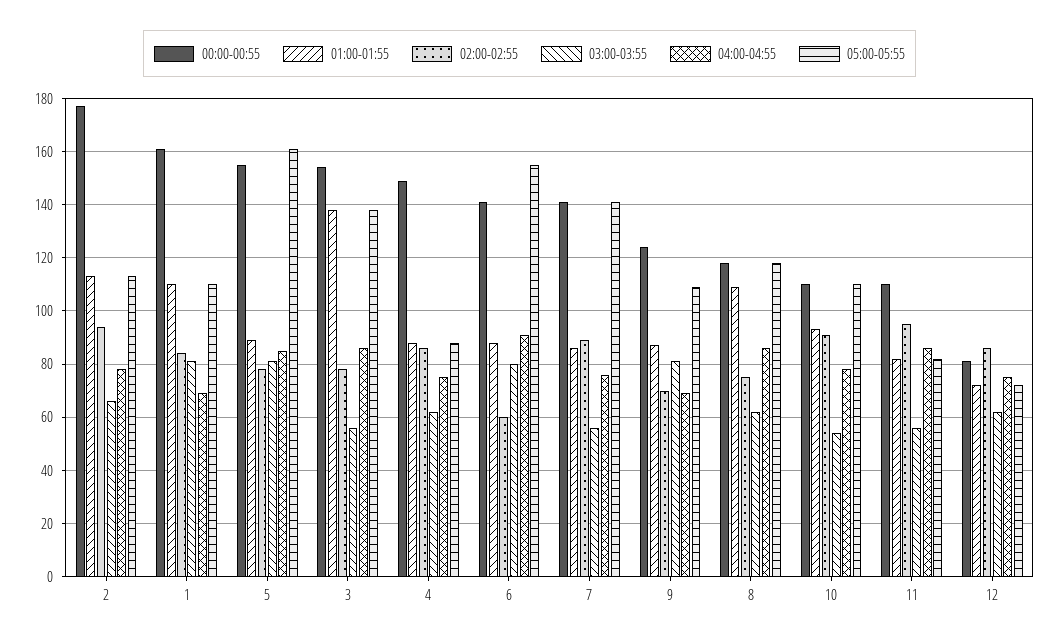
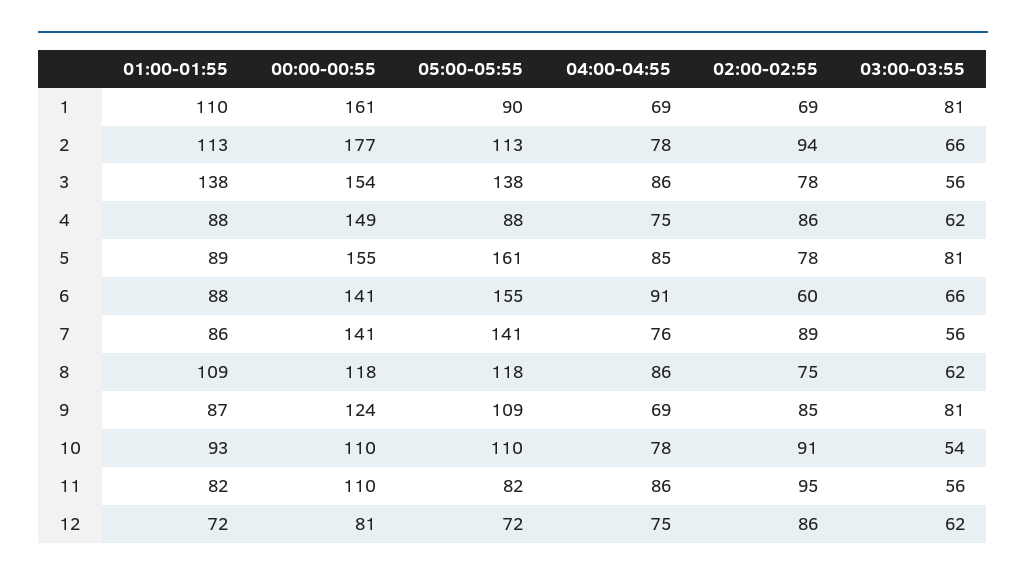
  {
    "00:00-00:55": {
      "2": 177,
      "1": 161,
      "5": 155,
      "3": 154,
      "4": 149,
      "6": 141,
      "7": 141,
      "9": 124,
      "8": 118,
      "10": 110,
      "11": 110,
      "12": 81
    },
    "01:00-01:55": {
      "2": 113,
      "1": 110,
      "5": 89,
      "3": 138,
      "4": 88,
      "6": 88,
      "7": 86,
      "9": 87,
      "8": 109,
      "10": 93,
      "11": 82,
      "12": 72
    },
    "02:00-02:55": {
      "2": 94,
-     "1": 85,
+     "1": 69,
      "5": 78,
      "3": 78,
      "4": 86,
      "6": 60,
      "7": 89,
-     "9": 70,
+     "9": 85,
      "8": 75,
      "10": 91,
      "11": 95,
      "12": 86
    },
    "03:00-03:55": {
      "2": 66,
      "1": 81,
      "5": 81,
      "3": 56,
      "4": 62,
-     "6": 80,
+     "6": 66,
      "7": 56,
      "9": 81,
      "8": 62,
      "10": 54,
      "11": 56,
      "12": 62
    },
    "04:00-04:55": {
      "2": 78,
      "1": 69,
      "5": 85,
      "3": 86,
      "4": 75,
      "6": 91,
      "7": 76,
      "9": 69,
      "8": 86,
      "10": 78,
      "11": 86,
      "12": 75
    },
    "05:00-05:55": {
      "2": 113,
-     "1": 110,
+     "1": 90,
      "5": 161,
      "3": 138,
      "4": 88,
      "6": 155,
      "7": 141,
      "9": 109,
      "8": 118,
      "10": 110,
      "11": 82,
      "12": 72
    }
  }

